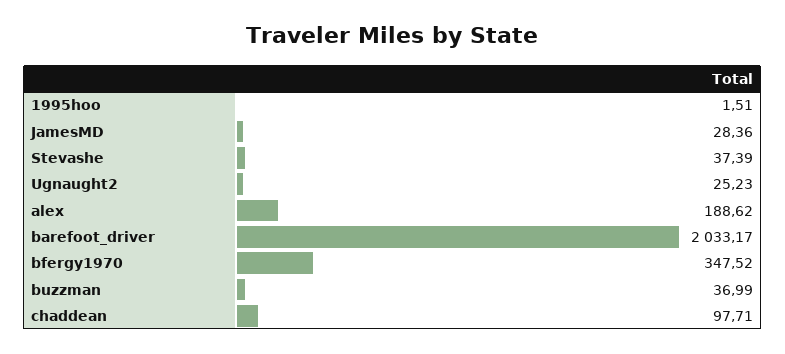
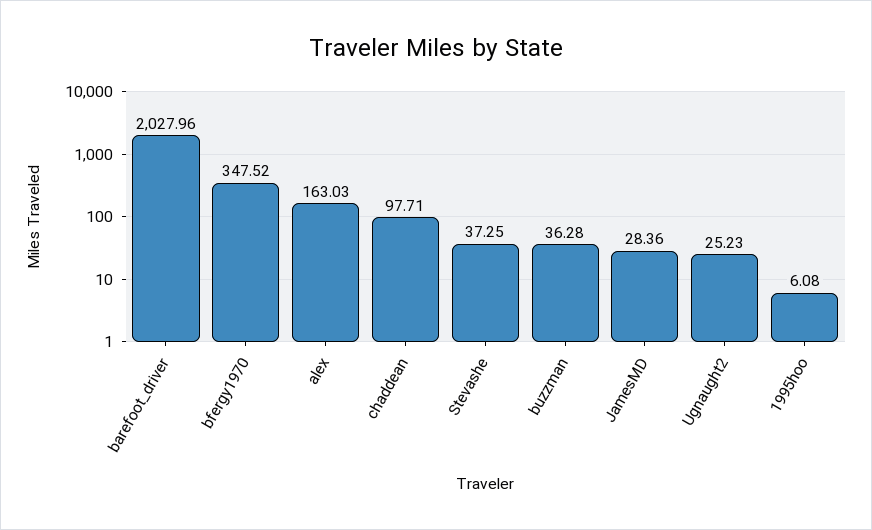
  {
-   "1995hoo": 1.51,
+   "1995hoo": 6.08,
    "JamesMD": 28.36,
-   "Stevashe": 37.39,
+   "Stevashe": 37.25,
    "Ugnaught2": 25.23,
-   "alex": 188.62,
+   "alex": 163.03,
-   "barefoot_driver": 2033.17,
+   "barefoot_driver": 2027.96,
    "bfergy1970": 347.52,
-   "buzzman": 36.99,
+   "buzzman": 36.28,
    "chaddean": 97.71
  }

